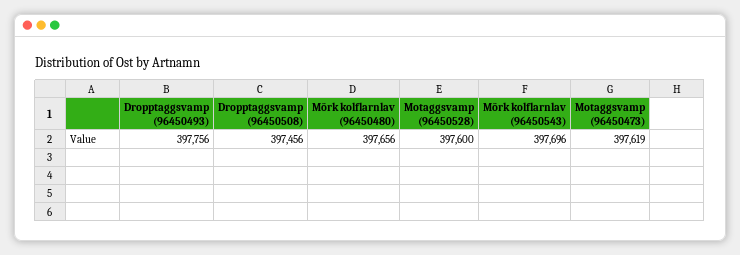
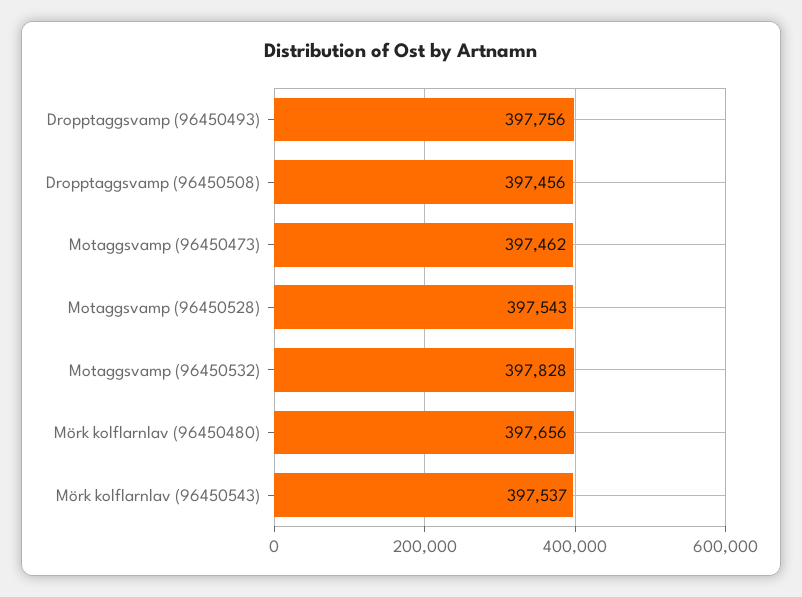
  {
    "Dropptaggsvamp (96450493)": 397756,
    "Dropptaggsvamp (96450508)": 397456,
    "Mörk kolflarnlav (96450480)": 397656,
-   "Motaggsvamp (96450528)": 397600,
+   "Motaggsvamp (96450528)": 397543,
-   "Mörk kolflarnlav (96450543)": 397696,
+   "Mörk kolflarnlav (96450543)": 397537,
-   "Motaggsvamp (96450473)": 397619
+   "Motaggsvamp (96450473)": 397462,
+   "Motaggsvamp (96450532)": 397828
  }

